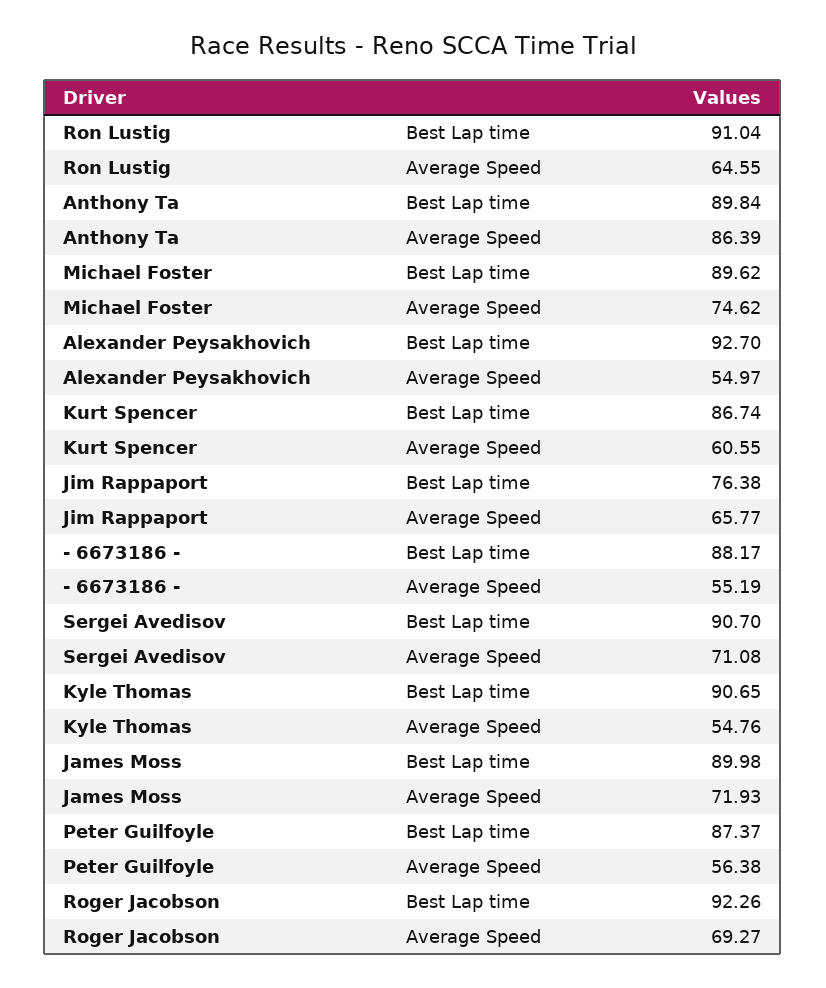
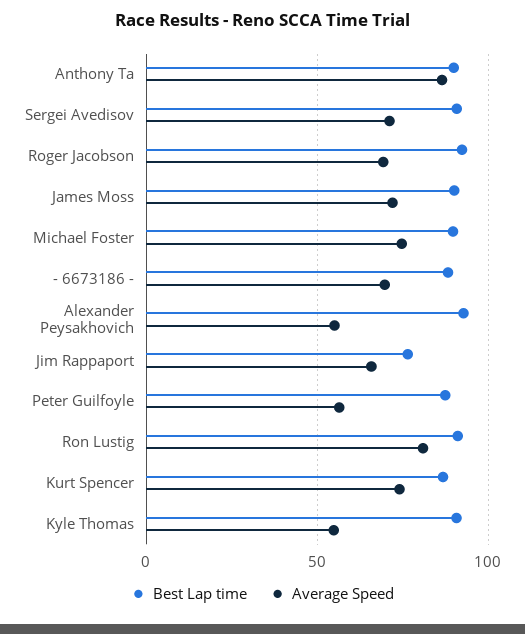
  {
    "Best Lap time": {
      "Ron Lustig": 91.04,
      "Anthony Ta": 89.84,
      "Michael Foster": 89.62,
      "Alexander Peysakhovich": 92.7,
      "Kurt Spencer": 86.74,
      "Jim Rappaport": 76.38,
      "- 6673186 -": 88.17,
      "Sergei Avedisov": 90.7,
      "Kyle Thomas": 90.65,
      "James Moss": 89.98,
      "Peter Guilfoyle": 87.37,
      "Roger Jacobson": 92.26
    },
    "Average Speed": {
-     "Ron Lustig": 64.55,
+     "Ron Lustig": 80,
      "Anthony Ta": 86.39,
      "Michael Foster": 74.62,
      "Alexander Peysakhovich": 54.97,
-     "Kurt Spencer": 60.55,
+     "Kurt Spencer": 75,
      "Jim Rappaport": 65.77,
-     "- 6673186 -": 55.19,
+     "- 6673186 -": 70,
      "Sergei Avedisov": 71.08,
      "Kyle Thomas": 54.76,
      "James Moss": 71.93,
      "Peter Guilfoyle": 56.38,
      "Roger Jacobson": 69.27
    }
  }

